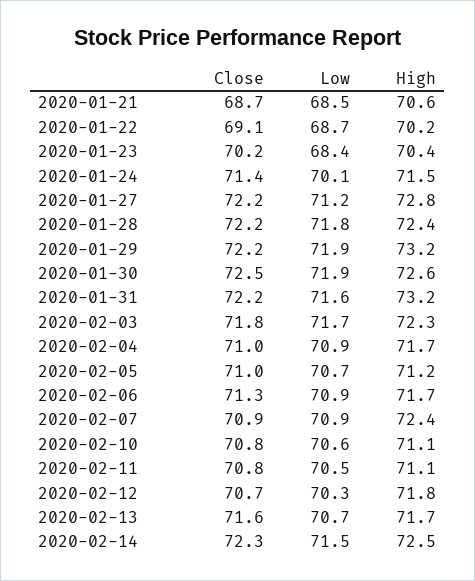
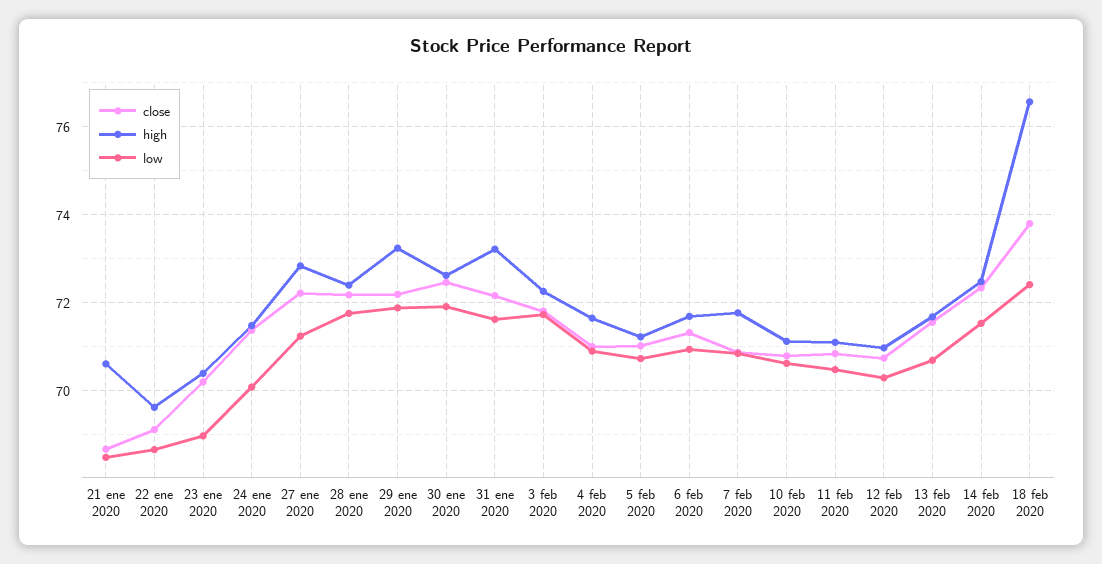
  {
    "Close": {
      "2020-01-21": 68.7,
      "2020-01-22": 69.1,
      "2020-01-23": 70.2,
      "2020-01-24": 71.4,
      "2020-01-27": 72.2,
      "2020-01-28": 72.2,
      "2020-01-29": 72.2,
      "2020-01-30": 72.5,
      "2020-01-31": 72.2,
      "2020-02-03": 71.8,
      "2020-02-04": 71,
      "2020-02-05": 71,
      "2020-02-06": 71.3,
      "2020-02-07": 70.9,
      "2020-02-10": 70.8,
      "2020-02-11": 70.8,
      "2020-02-12": 70.7,
      "2020-02-13": 71.6,
-     "2020-02-14": 72.3
+     "2020-02-14": 72.3,
+     "18 feb 2020": 73.8
    },
    "Low": {
      "2020-01-21": 68.5,
      "2020-01-22": 68.7,
-     "2020-01-23": 68.4,
+     "2020-01-23": 69,
      "2020-01-24": 70.1,
      "2020-01-27": 71.2,
      "2020-01-28": 71.8,
      "2020-01-29": 71.9,
      "2020-01-30": 71.9,
      "2020-01-31": 71.6,
      "2020-02-03": 71.7,
      "2020-02-04": 70.9,
      "2020-02-05": 70.7,
      "2020-02-06": 70.9,
      "2020-02-07": 70.9,
      "2020-02-10": 70.6,
      "2020-02-11": 70.5,
      "2020-02-12": 70.3,
      "2020-02-13": 70.7,
-     "2020-02-14": 71.5
+     "2020-02-14": 71.5,
+     "18 feb 2020": 72.4
    },
    "High": {
      "2020-01-21": 70.6,
-     "2020-01-22": 70.2,
+     "2020-01-22": 69.6,
      "2020-01-23": 70.4,
      "2020-01-24": 71.5,
      "2020-01-27": 72.8,
      "2020-01-28": 72.4,
      "2020-01-29": 73.2,
      "2020-01-30": 72.6,
      "2020-01-31": 73.2,
      "2020-02-03": 72.3,
      "2020-02-04": 71.7,
      "2020-02-05": 71.2,
      "2020-02-06": 71.7,
-     "2020-02-07": 72.4,
+     "2020-02-07": 71.8,
      "2020-02-10": 71.1,
      "2020-02-11": 71.1,
-     "2020-02-12": 71.8,
+     "2020-02-12": 71,
      "2020-02-13": 71.7,
-     "2020-02-14": 72.5
+     "2020-02-14": 72.5,
+     "18 feb 2020": 76.6
    }
  }

